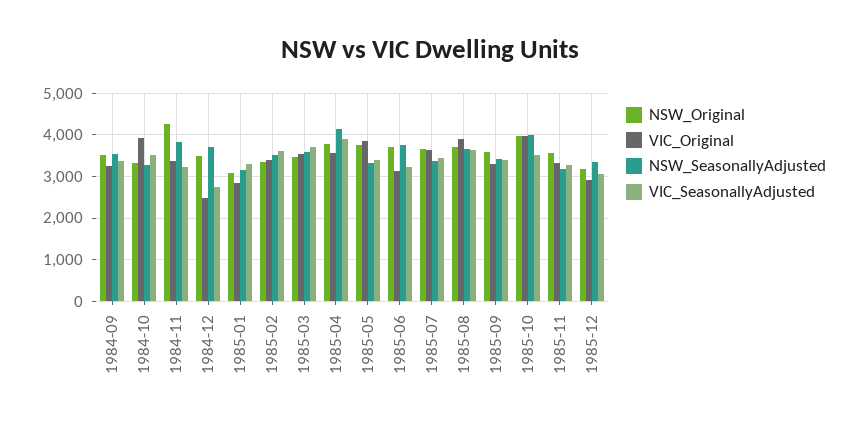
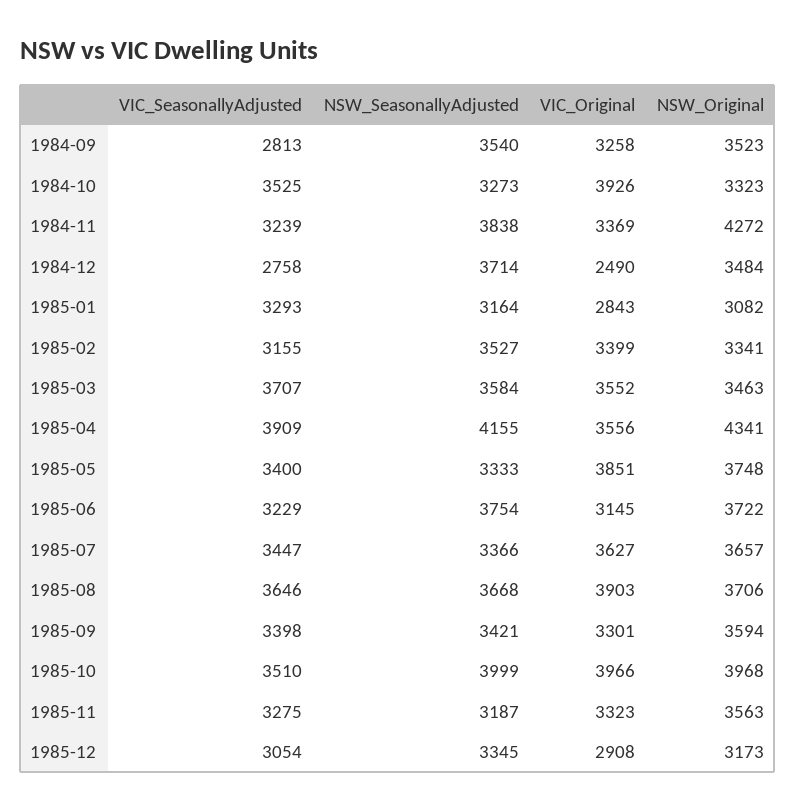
  {
    "NSW_Original": {
      "1984-09": 3523,
      "1984-10": 3323,
      "1984-11": 4272,
      "1984-12": 3484,
      "1985-01": 3082,
      "1985-02": 3341,
      "1985-03": 3463,
-     "1985-04": 3800,
+     "1985-04": 4341,
      "1985-05": 3748,
      "1985-06": 3722,
      "1985-07": 3657,
      "1985-08": 3706,
      "1985-09": 3594,
      "1985-10": 3968,
      "1985-11": 3563,
      "1985-12": 3173
    },
    "VIC_Original": {
      "1984-09": 3258,
      "1984-10": 3926,
      "1984-11": 3369,
      "1984-12": 2490,
      "1985-01": 2843,
      "1985-02": 3399,
      "1985-03": 3552,
      "1985-04": 3556,
      "1985-05": 3851,
      "1985-06": 3145,
      "1985-07": 3627,
      "1985-08": 3903,
      "1985-09": 3301,
      "1985-10": 3966,
      "1985-11": 3323,
      "1985-12": 2908
    },
    "NSW_SeasonallyAdjusted": {
      "1984-09": 3540,
      "1984-10": 3273,
      "1984-11": 3838,
      "1984-12": 3714,
      "1985-01": 3164,
      "1985-02": 3527,
      "1985-03": 3584,
      "1985-04": 4155,
      "1985-05": 3333,
      "1985-06": 3754,
      "1985-07": 3366,
      "1985-08": 3668,
      "1985-09": 3421,
      "1985-10": 3999,
      "1985-11": 3187,
      "1985-12": 3345
    },
    "VIC_SeasonallyAdjusted": {
-     "1984-09": 3400,
+     "1984-09": 2813,
      "1984-10": 3525,
      "1984-11": 3239,
      "1984-12": 2758,
      "1985-01": 3293,
-     "1985-02": 3600,
+     "1985-02": 3155,
      "1985-03": 3707,
      "1985-04": 3909,
      "1985-05": 3400,
      "1985-06": 3229,
      "1985-07": 3447,
      "1985-08": 3646,
      "1985-09": 3398,
      "1985-10": 3510,
      "1985-11": 3275,
      "1985-12": 3054
    }
  }

